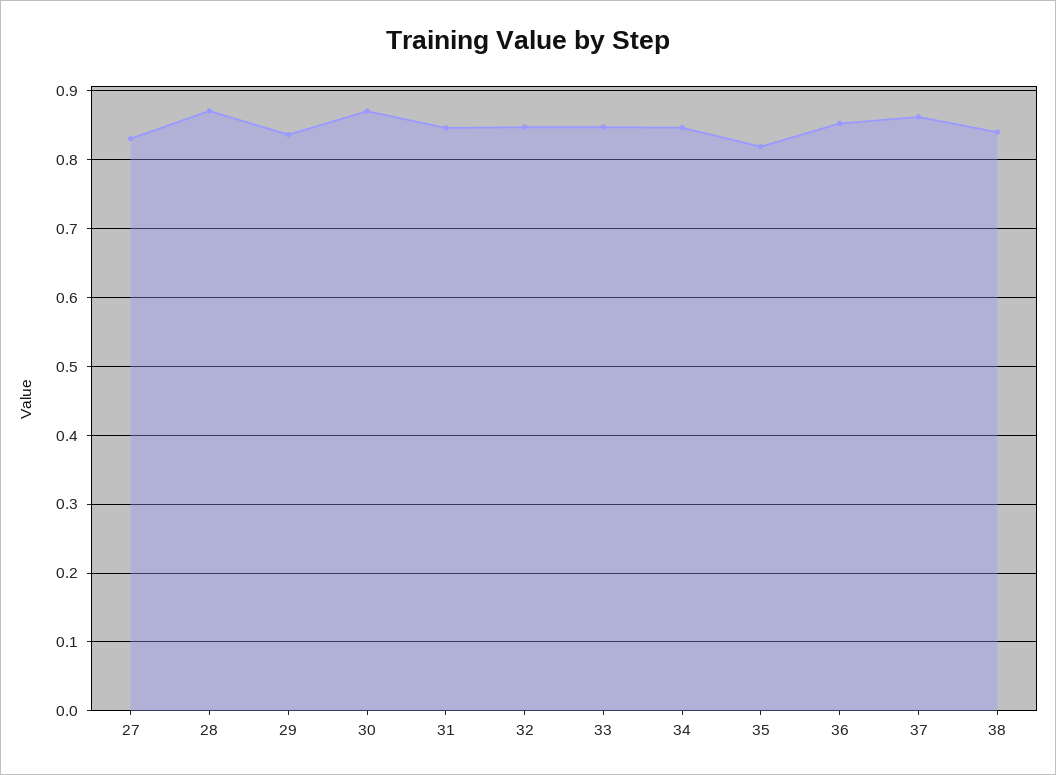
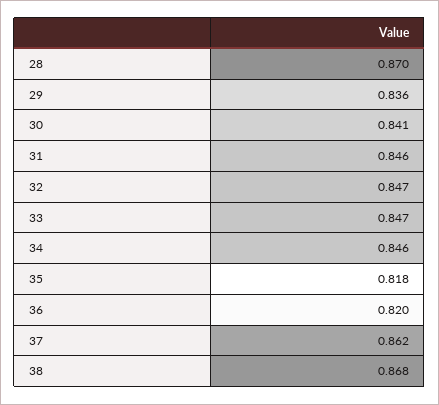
  {
-   "27": 0.83,
    "28": 0.87,
    "29": 0.836,
-   "30": 0.87,
+   "30": 0.841,
    "31": 0.846,
    "32": 0.847,
    "33": 0.847,
    "34": 0.846,
    "35": 0.818,
-   "36": 0.85,
+   "36": 0.82,
    "37": 0.862,
-   "38": 0.84
+   "38": 0.868
  }

